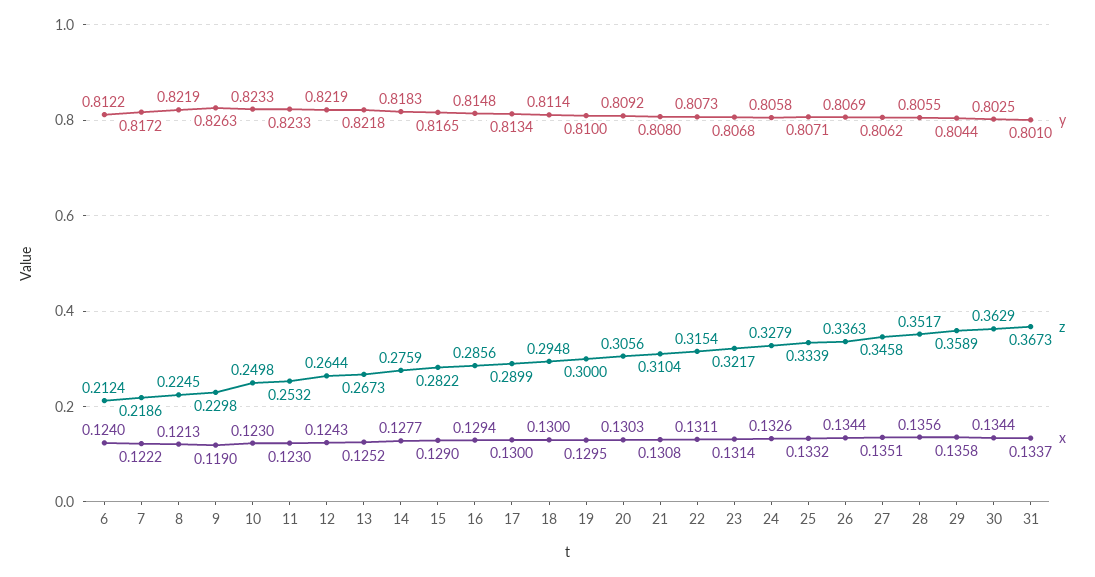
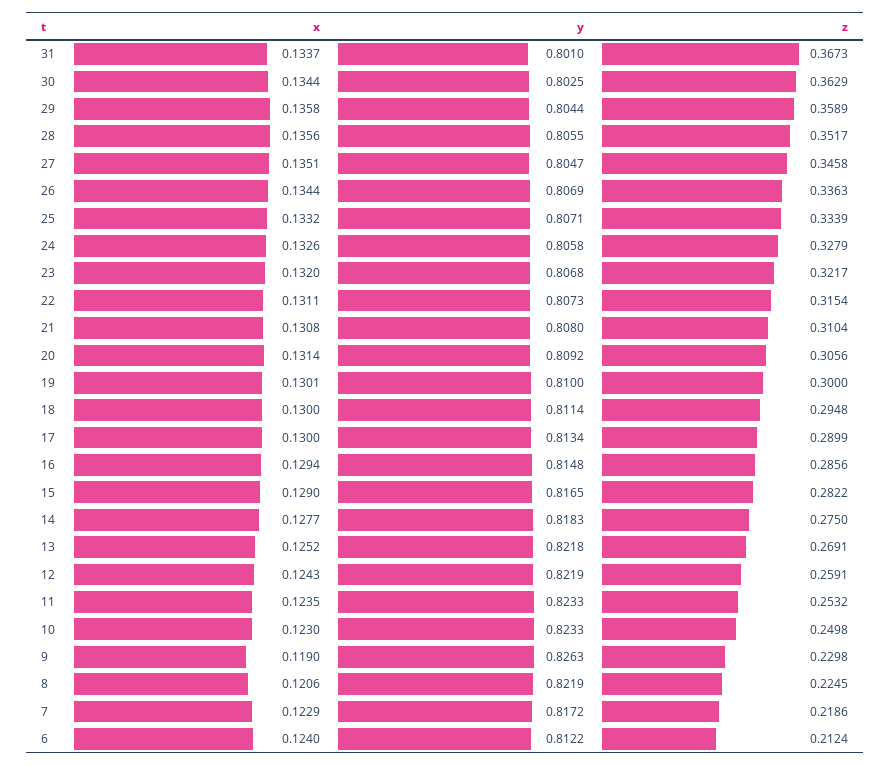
  {
    "y": {
      "6": 0.8122,
      "7": 0.8172,
      "8": 0.8219,
      "9": 0.8263,
      "10": 0.8233,
      "11": 0.8233,
      "12": 0.8219,
      "13": 0.8218,
      "14": 0.8183,
      "15": 0.8165,
      "16": 0.8148,
      "17": 0.8134,
      "18": 0.8114,
      "19": 0.81,
      "20": 0.8092,
      "21": 0.808,
      "22": 0.8073,
      "23": 0.8068,
      "24": 0.8058,
      "25": 0.8071,
      "26": 0.8069,
-     "27": 0.8062,
+     "27": 0.8047,
      "28": 0.8055,
      "29": 0.8044,
      "30": 0.8025,
      "31": 0.801
    },
    "z": {
      "6": 0.2124,
      "7": 0.2186,
      "8": 0.2245,
      "9": 0.2298,
      "10": 0.2498,
      "11": 0.2532,
-     "12": 0.2644,
+     "12": 0.2591,
-     "13": 0.2673,
+     "13": 0.2691,
-     "14": 0.2759,
+     "14": 0.275,
      "15": 0.2822,
      "16": 0.2856,
      "17": 0.2899,
      "18": 0.2948,
      "19": 0.3,
      "20": 0.3056,
      "21": 0.3104,
      "22": 0.3154,
      "23": 0.3217,
      "24": 0.3279,
      "25": 0.3339,
      "26": 0.3363,
      "27": 0.3458,
      "28": 0.3517,
      "29": 0.3589,
      "30": 0.3629,
      "31": 0.3673
    },
    "x": {
      "6": 0.124,
-     "7": 0.1222,
+     "7": 0.1229,
-     "8": 0.1213,
+     "8": 0.1206,
      "9": 0.119,
      "10": 0.123,
-     "11": 0.123,
+     "11": 0.1235,
      "12": 0.1243,
      "13": 0.1252,
      "14": 0.1277,
      "15": 0.129,
      "16": 0.1294,
      "17": 0.13,
      "18": 0.13,
-     "19": 0.1295,
+     "19": 0.1301,
-     "20": 0.1303,
+     "20": 0.1314,
      "21": 0.1308,
      "22": 0.1311,
-     "23": 0.1314,
+     "23": 0.132,
      "24": 0.1326,
      "25": 0.1332,
      "26": 0.1344,
      "27": 0.1351,
      "28": 0.1356,
      "29": 0.1358,
      "30": 0.1344,
      "31": 0.1337
    }
  }

